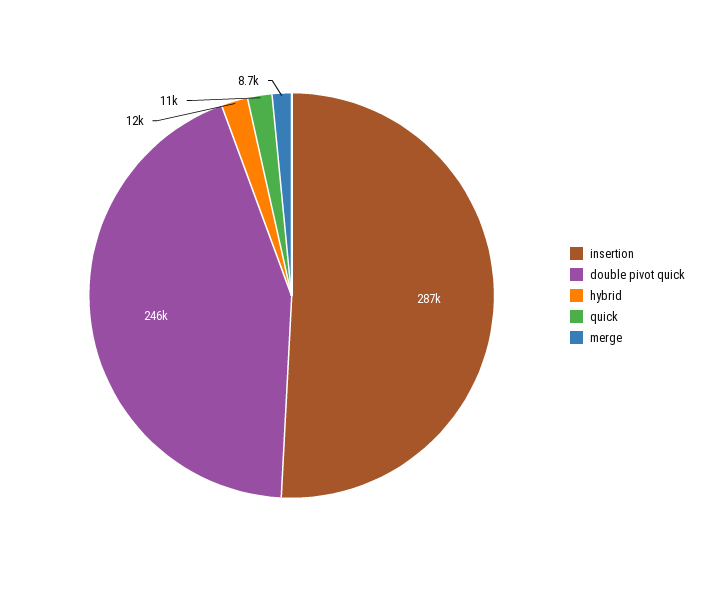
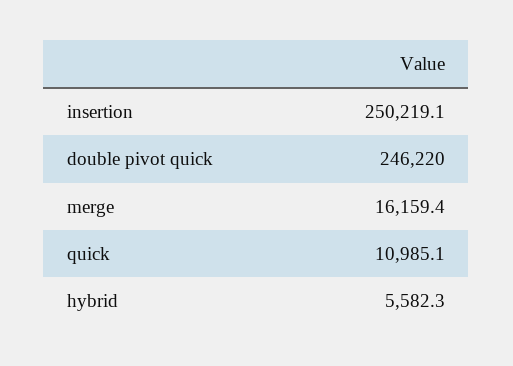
  {
-   "insertion": 287000,
+   "insertion": 250219.1,
    "double pivot quick": 246220,
-   "hybrid": 12000,
+   "hybrid": 5582.3,
    "quick": 10985.1,
-   "merge": 8700
+   "merge": 16159.4
  }

